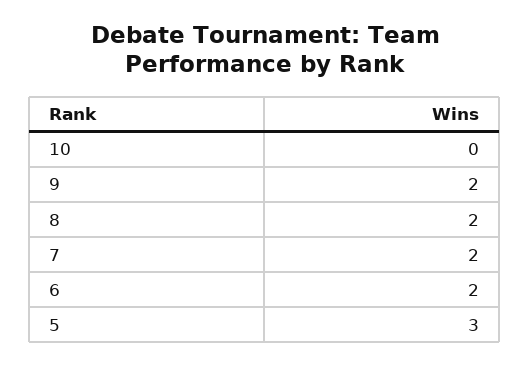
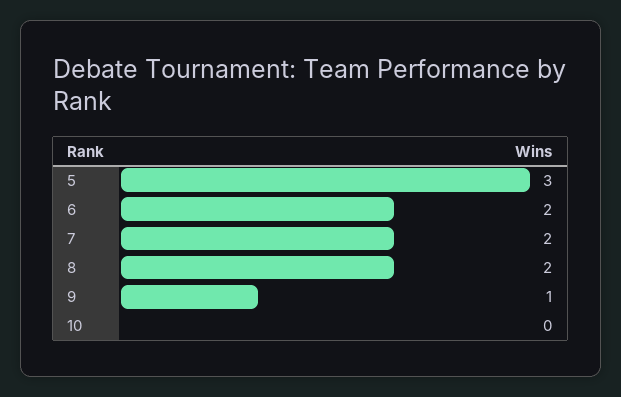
  {
    "10": 0,
-   "9": 2,
+   "9": 1,
    "8": 2,
    "7": 2,
    "6": 2,
    "5": 3
  }

